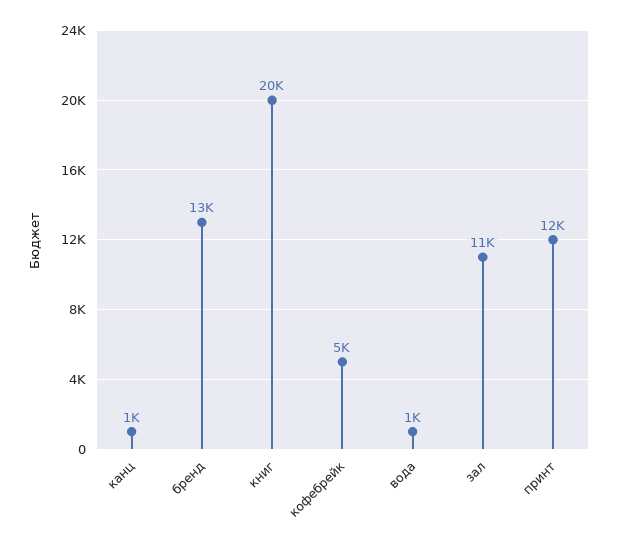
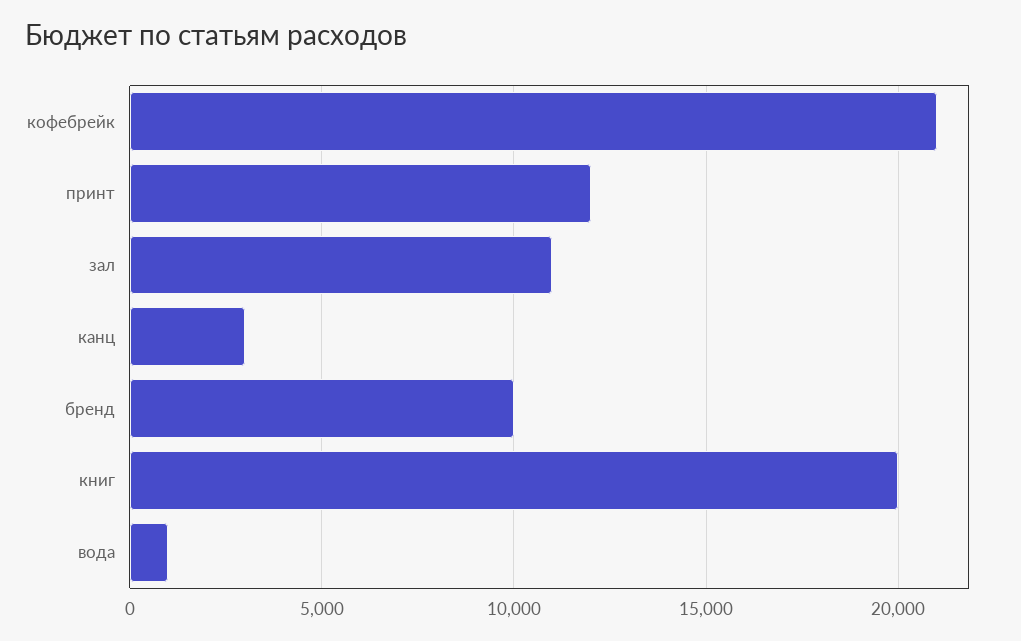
  {
-   "канц": 1000,
+   "канц": 3000,
-   "бренд": 13000,
+   "бренд": 10000,
    "книг": 20000,
-   "кофебрейк": 5000,
+   "кофебрейк": 21000,
    "вода": 1000,
    "зал": 11000,
    "принт": 12000
  }

